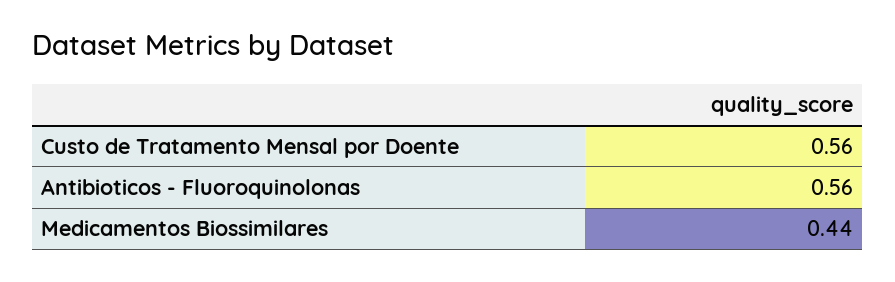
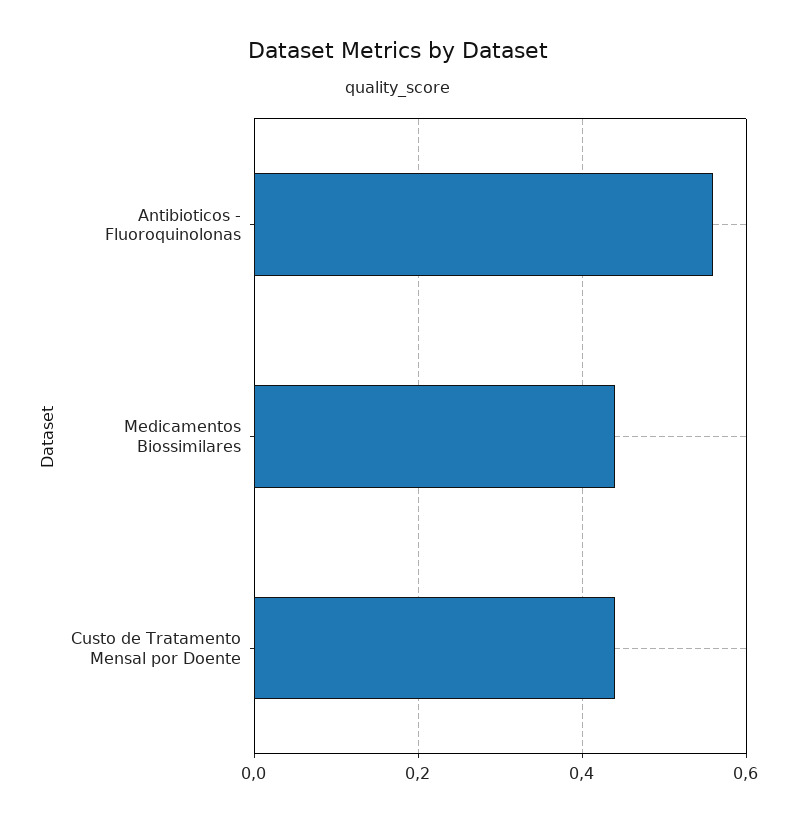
  {
-   "Custo de Tratamento Mensal por Doente": 0.56,
+   "Custo de Tratamento Mensal por Doente": 0.45,
    "Antibioticos - Fluoroquinolonas": 0.56,
    "Medicamentos Biossimilares": 0.44
  }

